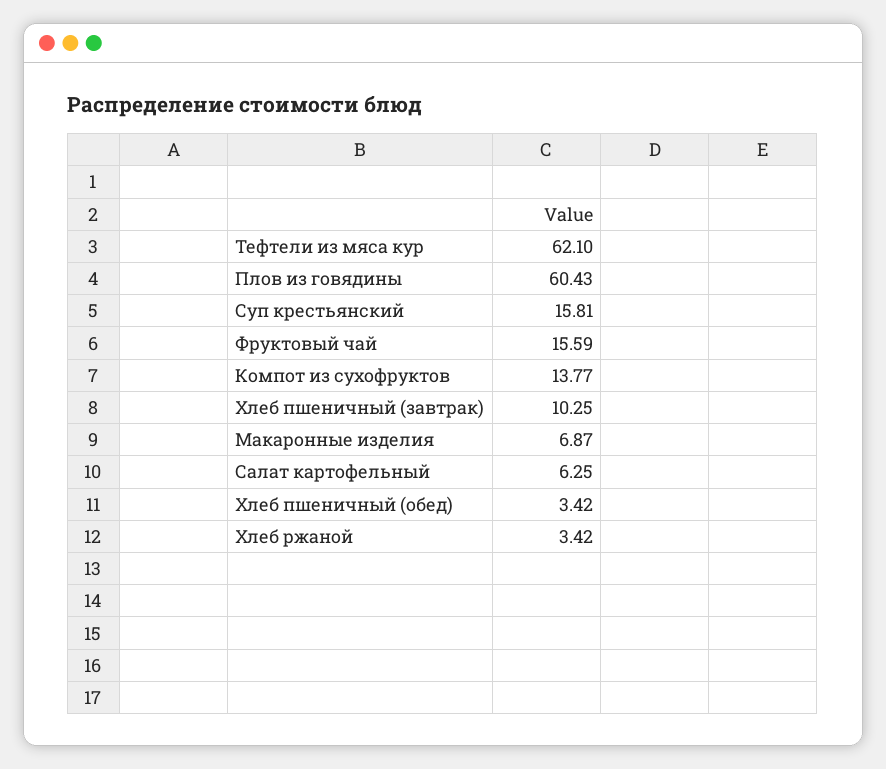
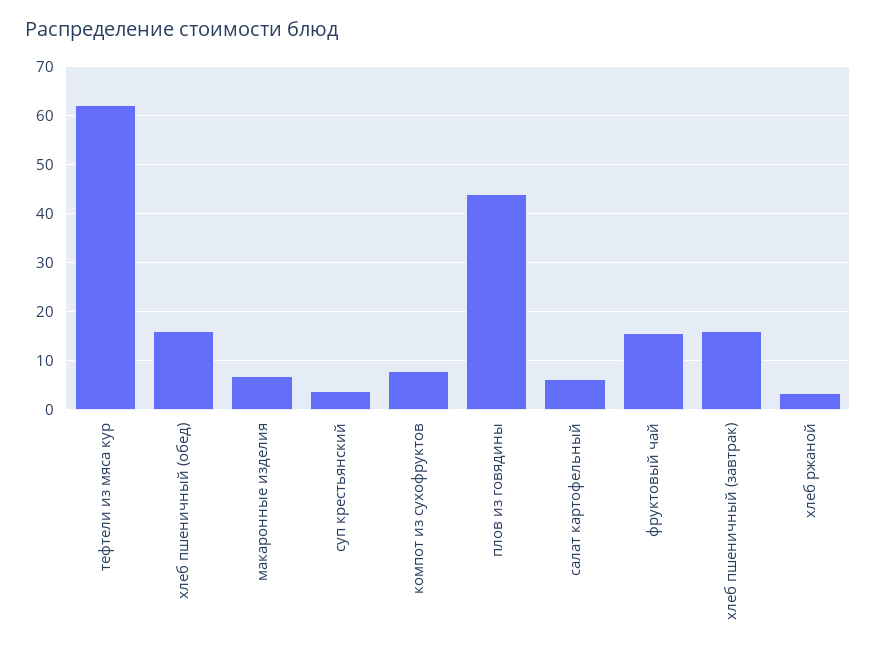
  {
    "Тефтели из мяса кур": 62.1,
-   "Плов из говядины": 60.43,
+   "Плов из говядины": 44,
-   "Суп крестьянский": 15.81,
+   "Суп крестьянский": 4,
    "Фруктовый чай": 15.59,
-   "Компот из сухофруктов": 13.77,
+   "Компот из сухофруктов": 8,
-   "Хлеб пшеничный (завтрак)": 10.25,
+   "Хлеб пшеничный (завтрак)": 16,
    "Макаронные изделия": 6.87,
    "Салат картофельный": 6.25,
-   "Хлеб пшеничный (обед)": 3.42,
+   "Хлеб пшеничный (обед)": 16,
    "Хлеб ржаной": 3.42
  }

